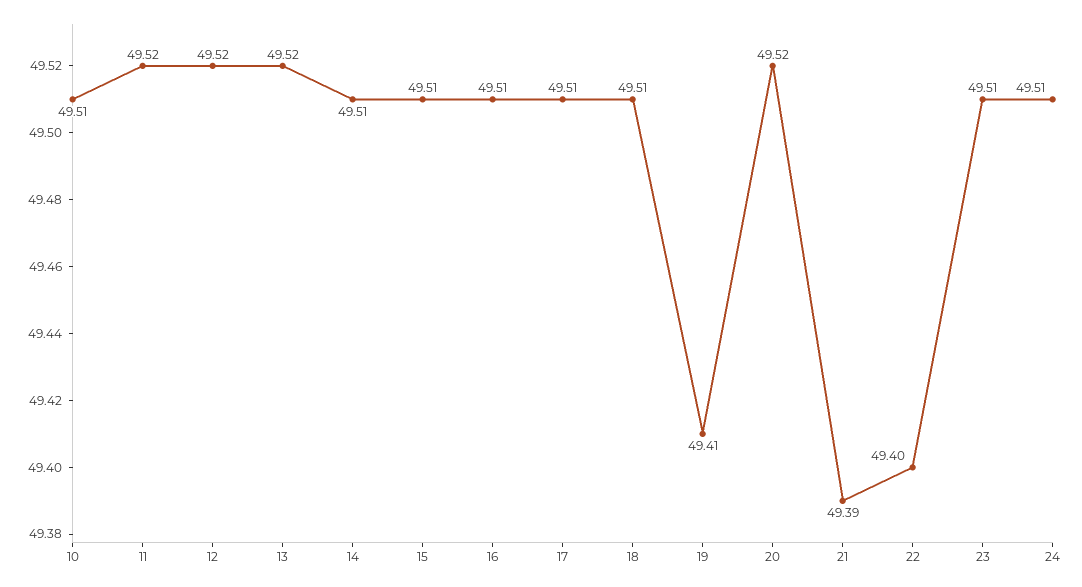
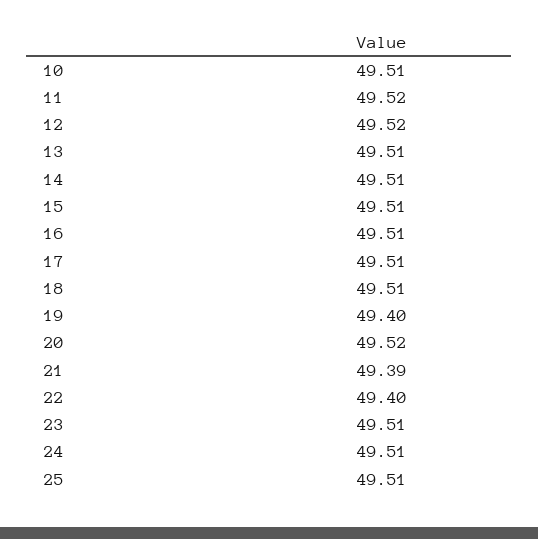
  {
    "10": 49.51,
    "11": 49.52,
    "12": 49.52,
-   "13": 49.52,
+   "13": 49.51,
    "14": 49.51,
    "15": 49.51,
    "16": 49.51,
    "17": 49.51,
    "18": 49.51,
-   "19": 49.41,
+   "19": 49.4,
    "20": 49.52,
    "21": 49.39,
    "22": 49.4,
    "23": 49.51,
-   "24": 49.51
+   "24": 49.51,
+   "25": 49.51
  }

